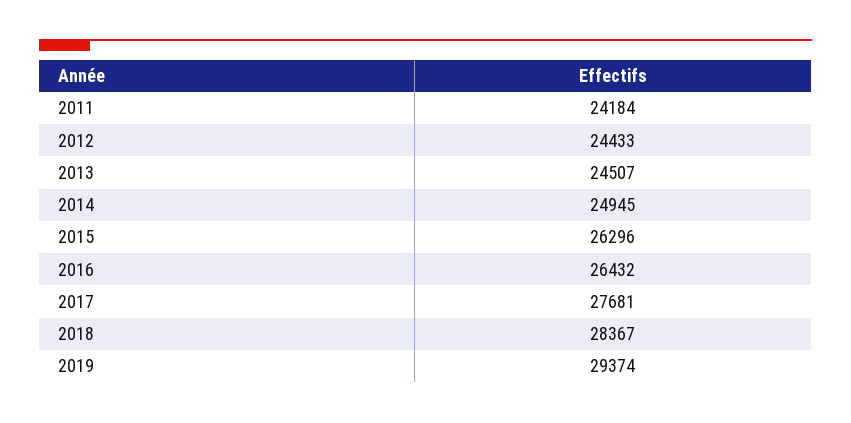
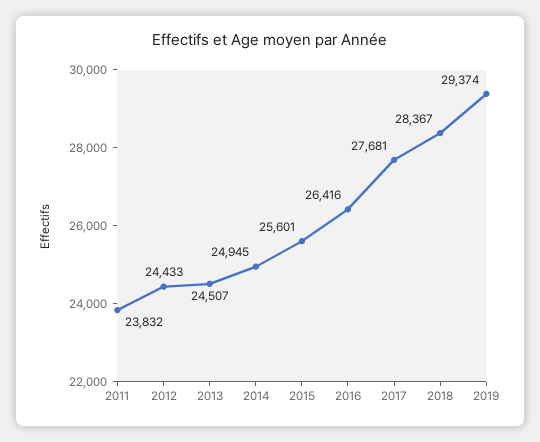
  {
-   "2011": 24184,
+   "2011": 23832,
    "2012": 24433,
    "2013": 24507,
    "2014": 24945,
-   "2015": 26296,
+   "2015": 25601,
-   "2016": 26432,
+   "2016": 26416,
    "2017": 27681,
    "2018": 28367,
    "2019": 29374
  }

